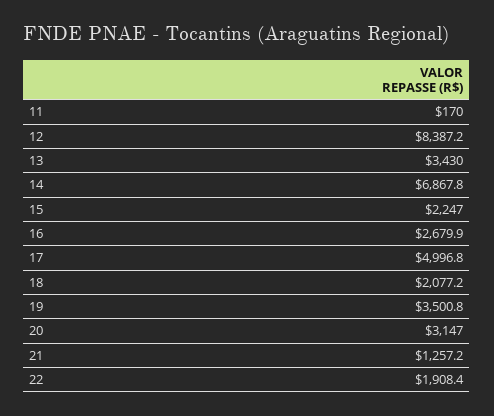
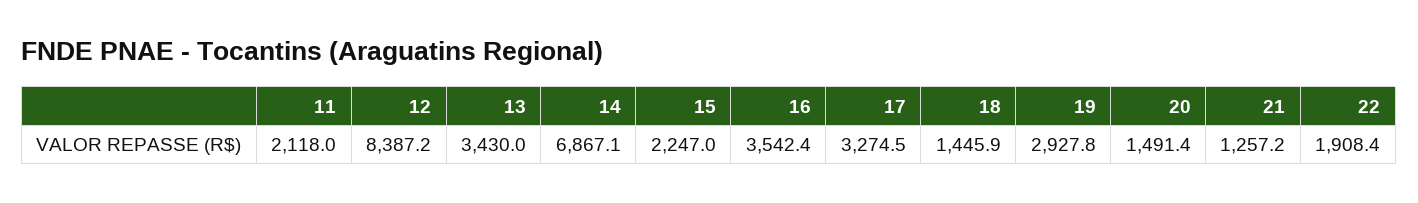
  {
-   "11": 170,
+   "11": 2118,
    "12": 8387.2,
    "13": 3430,
-   "14": 6867.8,
+   "14": 6867.1,
    "15": 2247,
-   "16": 2679.9,
+   "16": 3542.4,
-   "17": 4996.8,
+   "17": 3274.5,
-   "18": 2077.2,
+   "18": 1445.9,
-   "19": 3500.8,
+   "19": 2927.8,
-   "20": 3147,
+   "20": 1491.4,
    "21": 1257.2,
    "22": 1908.4
  }

